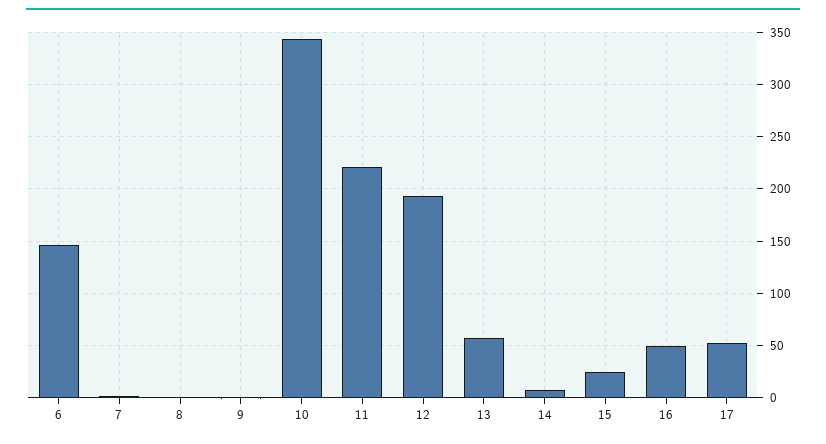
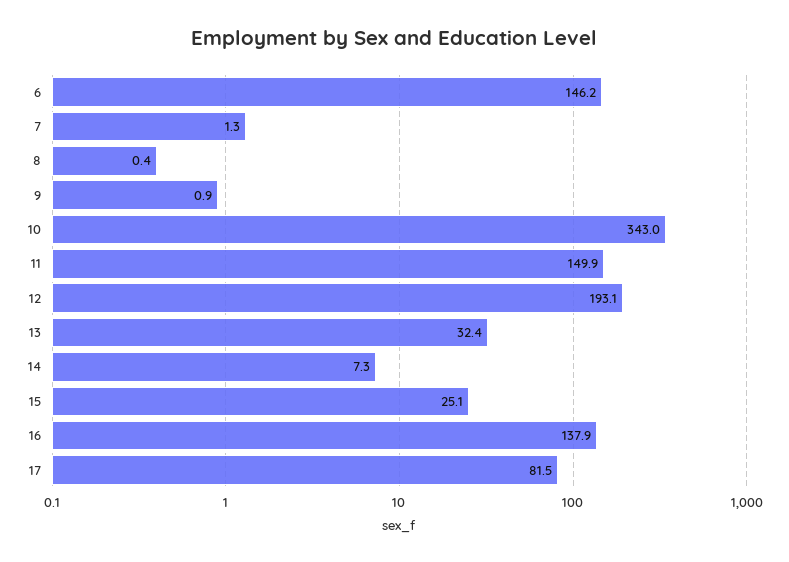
  {
    "6": 146.2,
    "7": 1.3,
    "8": 0.4,
    "9": 0.9,
    "10": 343,
-   "11": 220,
+   "11": 149.9,
    "12": 193.1,
-   "13": 60,
+   "13": 32.4,
    "14": 7.3,
    "15": 25.1,
-   "16": 50,
+   "16": 137.9,
-   "17": 50
+   "17": 81.5
  }

